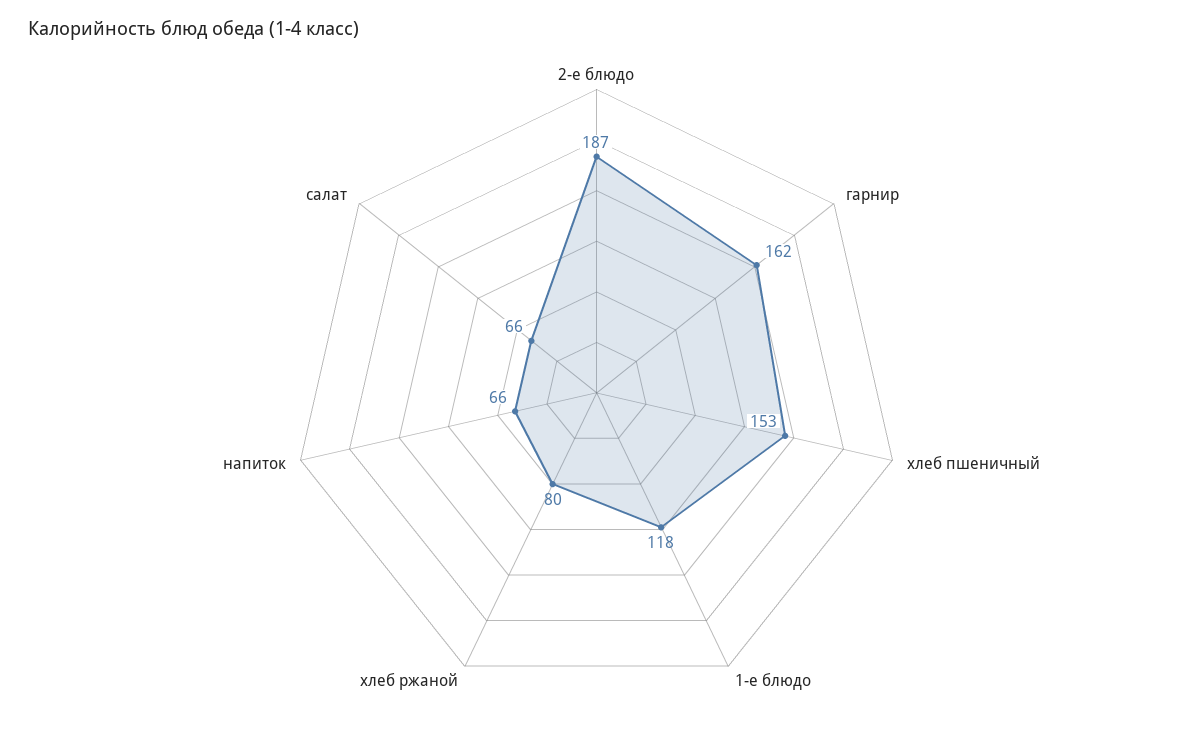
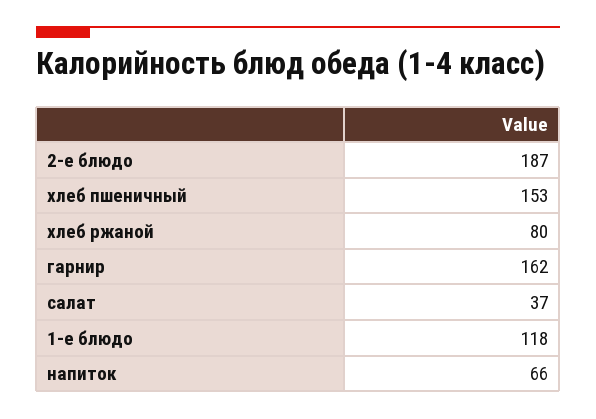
  {
    "2-е блюдо": 187,
    "гарнир": 162,
    "хлеб пшеничный": 153,
    "1-е блюдо": 118,
    "хлеб ржаной": 80,
    "напиток": 66,
-   "салат": 66
+   "салат": 37
  }

